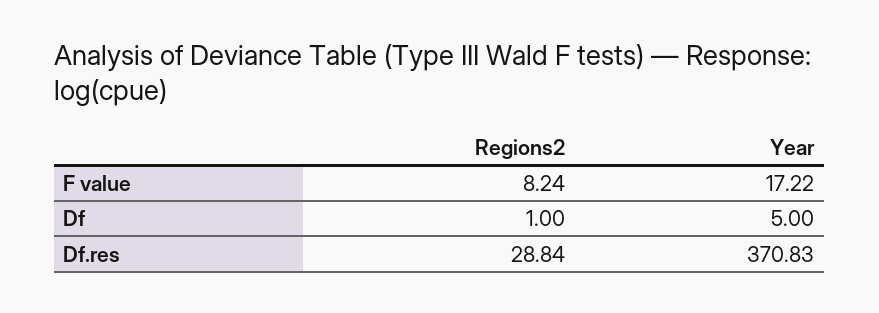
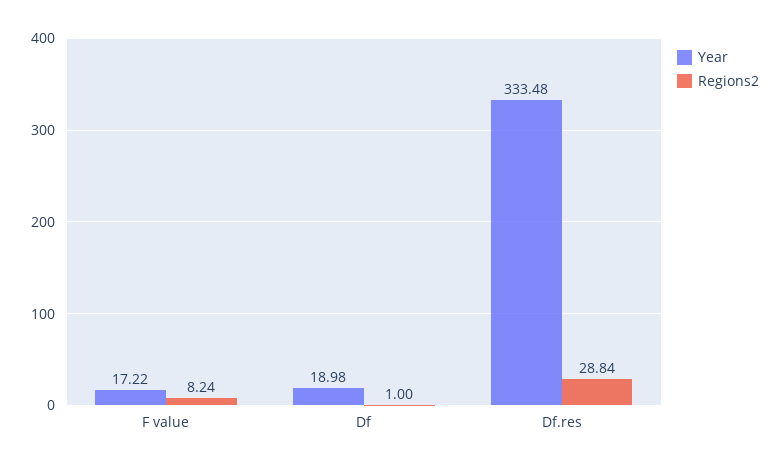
  {
    "Regions2": {
      "F value": 8.24,
      "Df": 1,
      "Df.res": 28.84
    },
    "Year": {
      "F value": 17.22,
-     "Df": 5,
+     "Df": 18.98,
-     "Df.res": 370.83
+     "Df.res": 333.48
    }
  }

